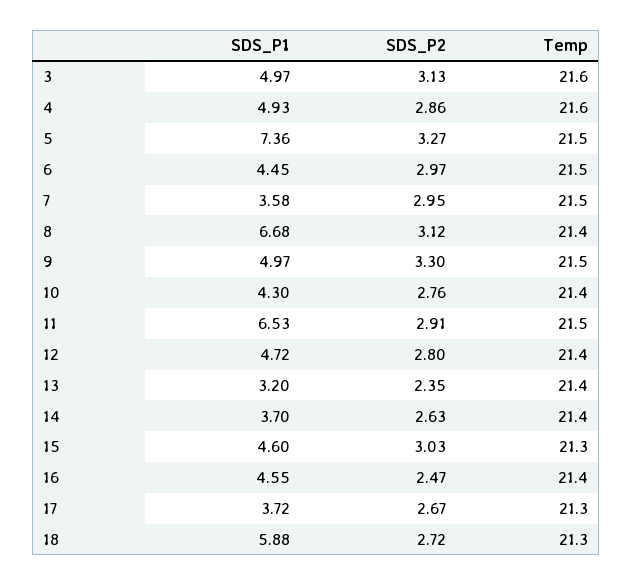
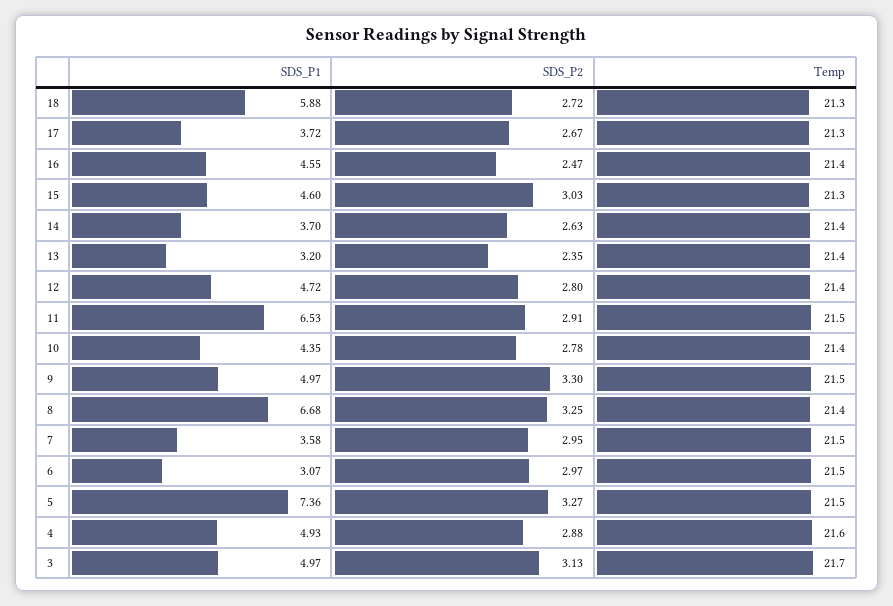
  {
    "SDS_P1": {
      "3": 4.97,
      "4": 4.93,
      "5": 7.36,
-     "6": 4.45,
+     "6": 3.07,
      "7": 3.58,
      "8": 6.68,
      "9": 4.97,
-     "10": 4.3,
+     "10": 4.35,
      "11": 6.53,
      "12": 4.72,
      "13": 3.2,
      "14": 3.7,
      "15": 4.6,
      "16": 4.55,
      "17": 3.72,
      "18": 5.88
    },
    "SDS_P2": {
      "3": 3.13,
-     "4": 2.86,
+     "4": 2.88,
      "5": 3.27,
      "6": 2.97,
      "7": 2.95,
-     "8": 3.12,
+     "8": 3.25,
      "9": 3.3,
-     "10": 2.76,
+     "10": 2.78,
      "11": 2.91,
      "12": 2.8,
      "13": 2.35,
      "14": 2.63,
      "15": 3.03,
      "16": 2.47,
      "17": 2.67,
      "18": 2.72
    },
    "Temp": {
-     "3": 21.6,
+     "3": 21.7,
      "4": 21.6,
      "5": 21.5,
      "6": 21.5,
      "7": 21.5,
      "8": 21.4,
      "9": 21.5,
      "10": 21.4,
      "11": 21.5,
      "12": 21.4,
      "13": 21.4,
      "14": 21.4,
      "15": 21.3,
      "16": 21.4,
      "17": 21.3,
      "18": 21.3
    }
  }

